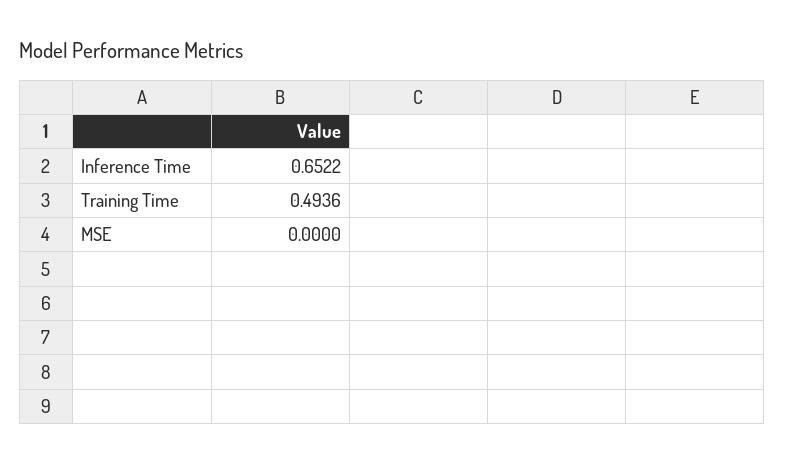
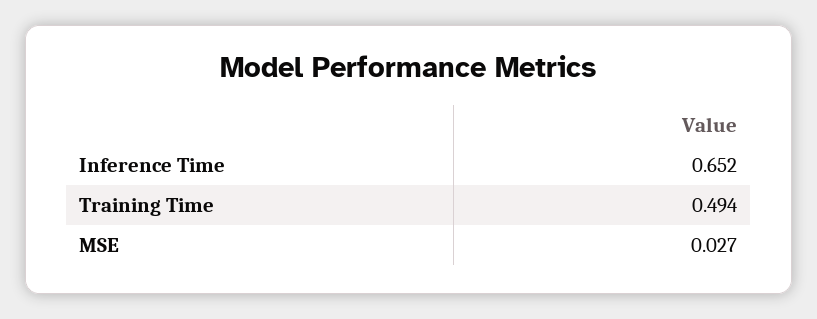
  {
    "Inference Time": 0.6522,
    "Training Time": 0.4936,
-   "MSE": 0
+   "MSE": 0.027
  }

